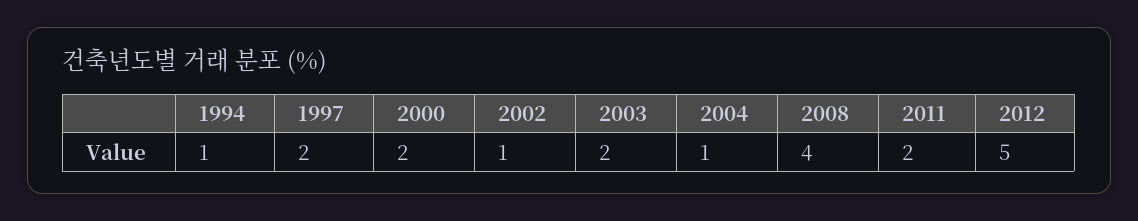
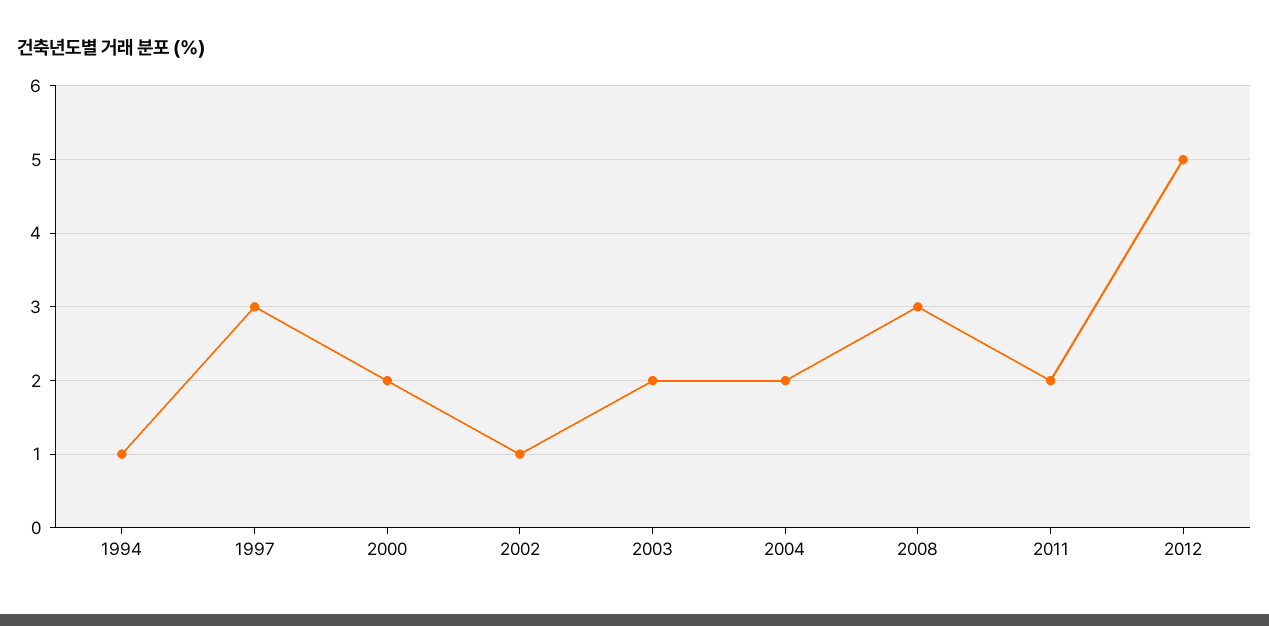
  {
    "1994": 1,
-   "1997": 2,
+   "1997": 3,
    "2000": 2,
    "2002": 1,
    "2003": 2,
-   "2004": 1,
+   "2004": 2,
-   "2008": 4,
+   "2008": 3,
    "2011": 2,
    "2012": 5
  }

